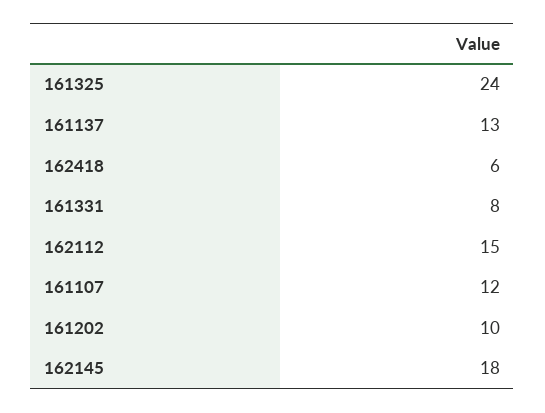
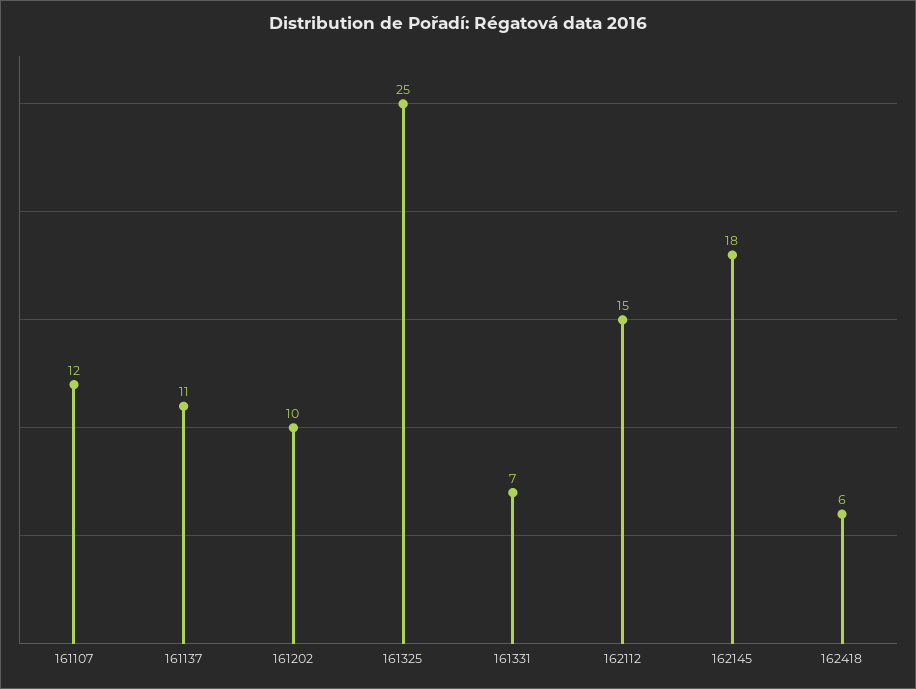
  {
-   "161325": 24,
+   "161325": 25,
-   "161137": 13,
+   "161137": 11,
    "162418": 6,
-   "161331": 8,
+   "161331": 7,
    "162112": 15,
    "161107": 12,
    "161202": 10,
    "162145": 18
  }

